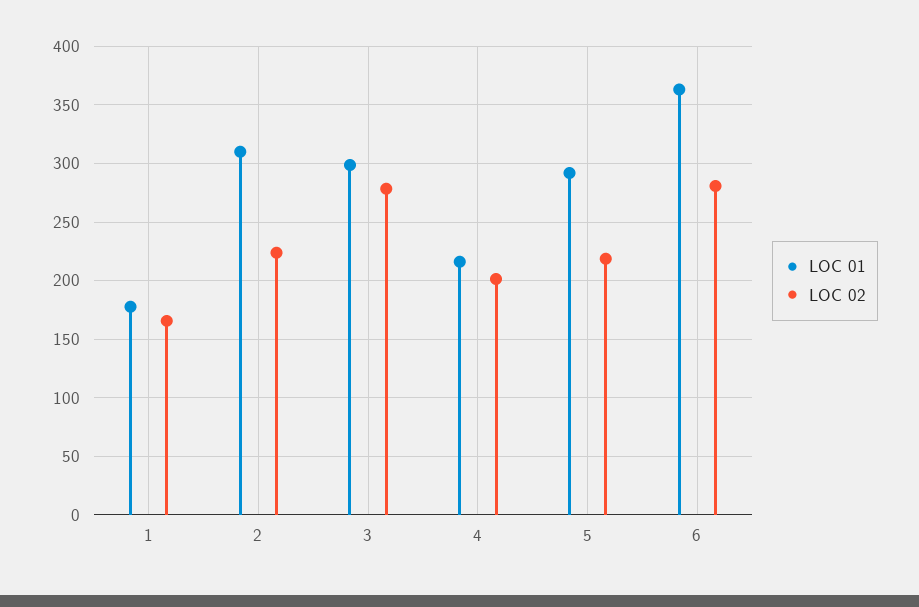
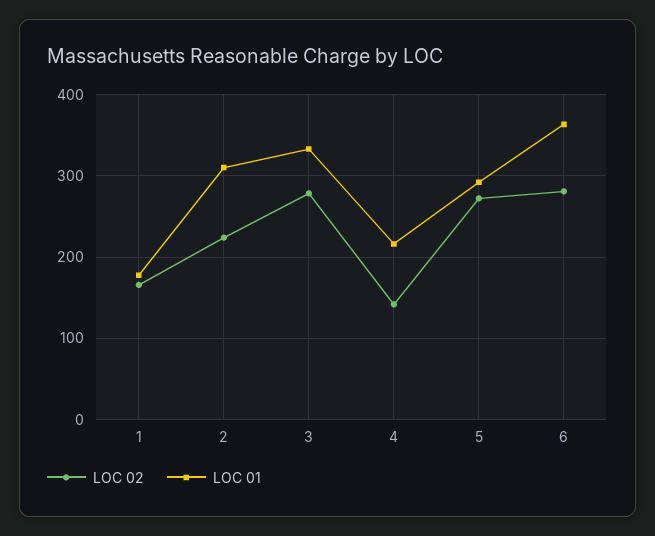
  {
    "LOC 01": {
      "1": 180,
      "2": 310,
-     "3": 300,
+     "3": 330,
      "4": 220,
      "5": 290,
      "6": 360
    },
    "LOC 02": {
      "1": 170,
      "2": 220,
      "3": 280,
-     "4": 200,
+     "4": 140,
-     "5": 220,
+     "5": 270,
      "6": 280
    }
  }

